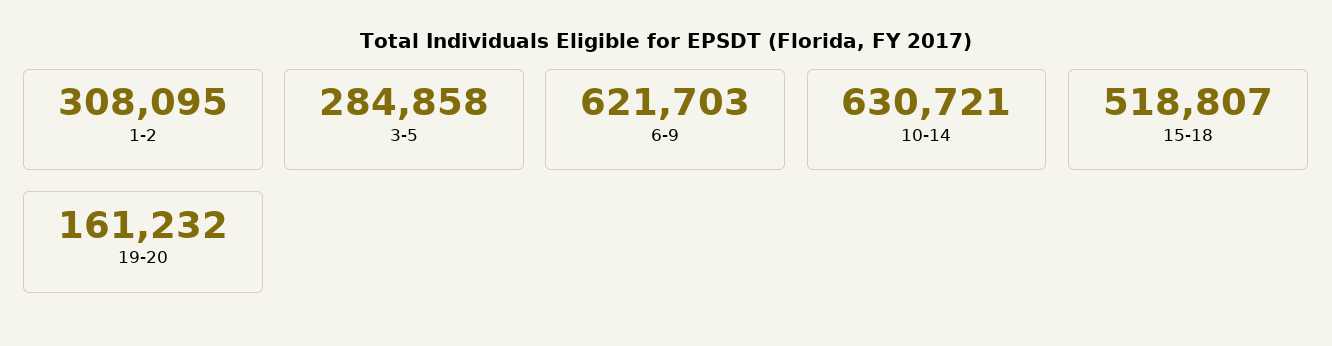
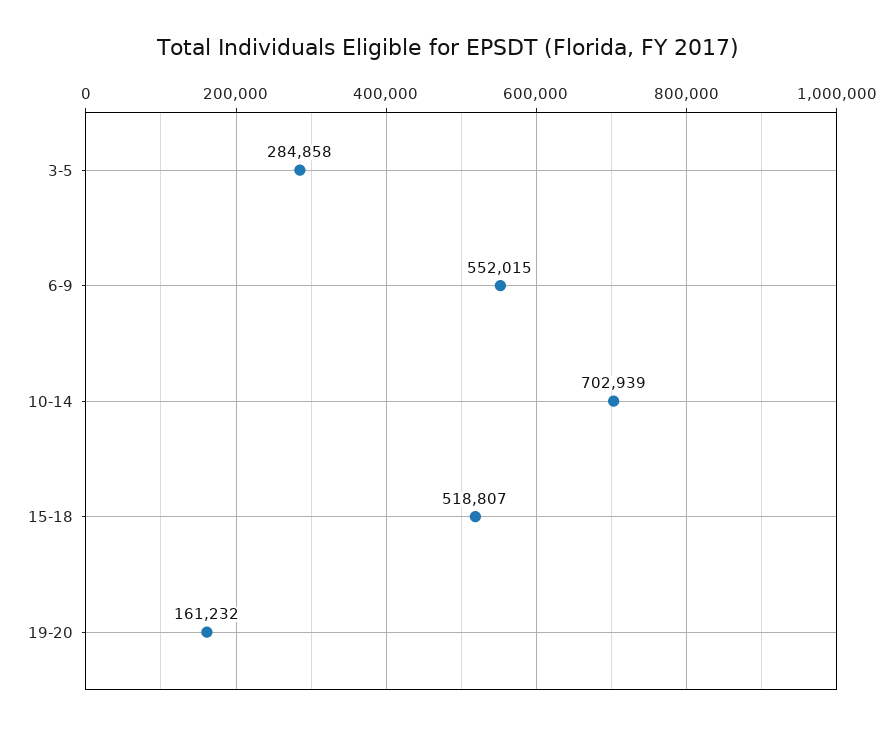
  {
-   "1-2": 308095,
    "3-5": 284858,
-   "6-9": 621703,
+   "6-9": 552015,
-   "10-14": 630721,
+   "10-14": 702939,
    "15-18": 518807,
    "19-20": 161232
  }

